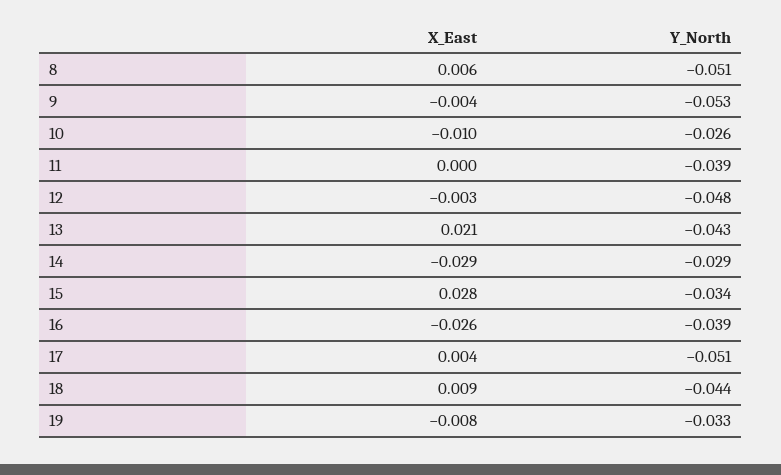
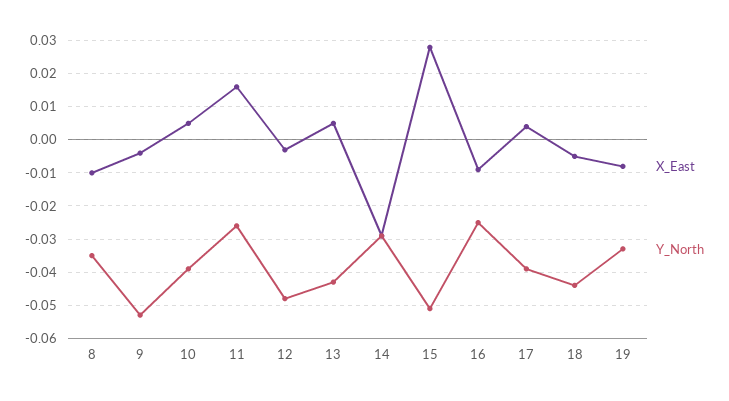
  {
    "X_East": {
-     "8": 0.006,
+     "8": -0.01,
      "9": -0.004,
-     "10": -0.01,
+     "10": 0.005,
-     "11": 0,
+     "11": 0.015,
      "12": -0.003,
-     "13": 0.021,
+     "13": 0.005,
      "14": -0.029,
      "15": 0.028,
-     "16": -0.026,
+     "16": -0.01,
      "17": 0.004,
-     "18": 0.009,
+     "18": -0.005,
      "19": -0.008
    },
    "Y_North": {
-     "8": -0.051,
+     "8": -0.035,
      "9": -0.053,
-     "10": -0.026,
+     "10": -0.04,
-     "11": -0.039,
+     "11": -0.025,
      "12": -0.048,
      "13": -0.043,
      "14": -0.029,
-     "15": -0.034,
+     "15": -0.05,
-     "16": -0.039,
+     "16": -0.025,
-     "17": -0.051,
+     "17": -0.04,
      "18": -0.044,
      "19": -0.033
    }
  }

